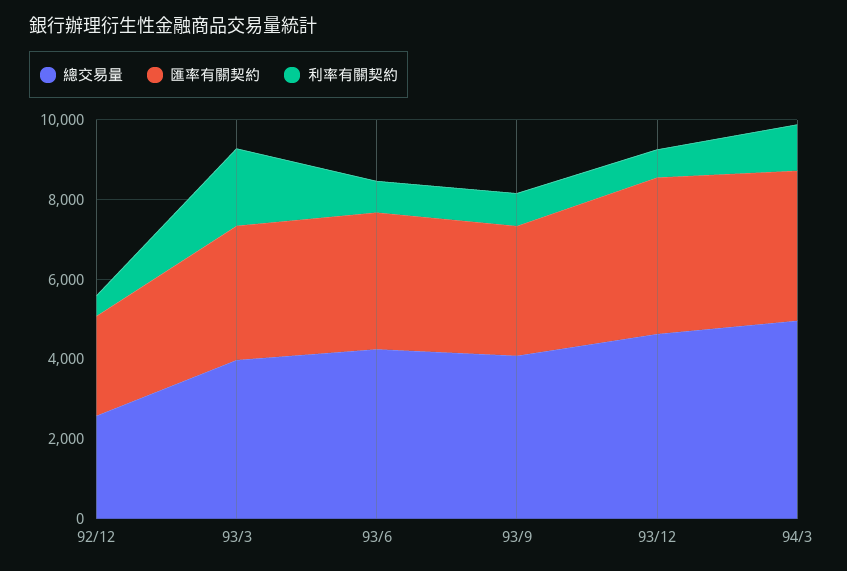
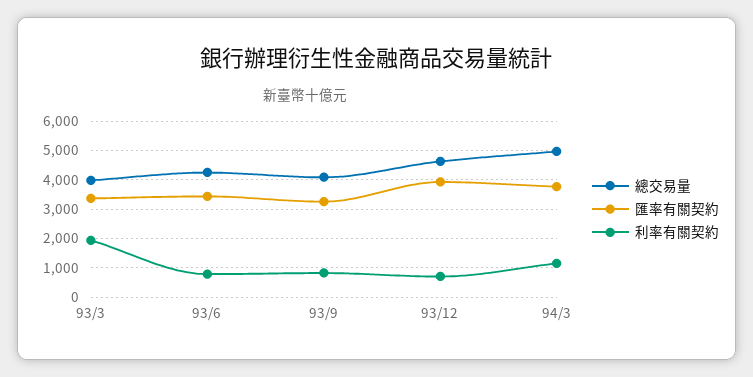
  {
    "總交易量": {
-     "92/12": 2500,
      "93/3": 4000,
      "93/6": 4250,
      "93/9": 4000,
      "93/12": 4750,
      "94/3": 5000
    },
    "匯率有關契約": {
-     "92/12": 2500,
      "93/3": 3250,
      "93/6": 3500,
      "93/9": 3250,
      "93/12": 4000,
      "94/3": 3750
    },
    "利率有關契約": {
-     "92/12": 500,
      "93/3": 2000,
      "93/6": 750,
      "93/9": 750,
      "93/12": 750,
      "94/3": 1250
    }
  }

